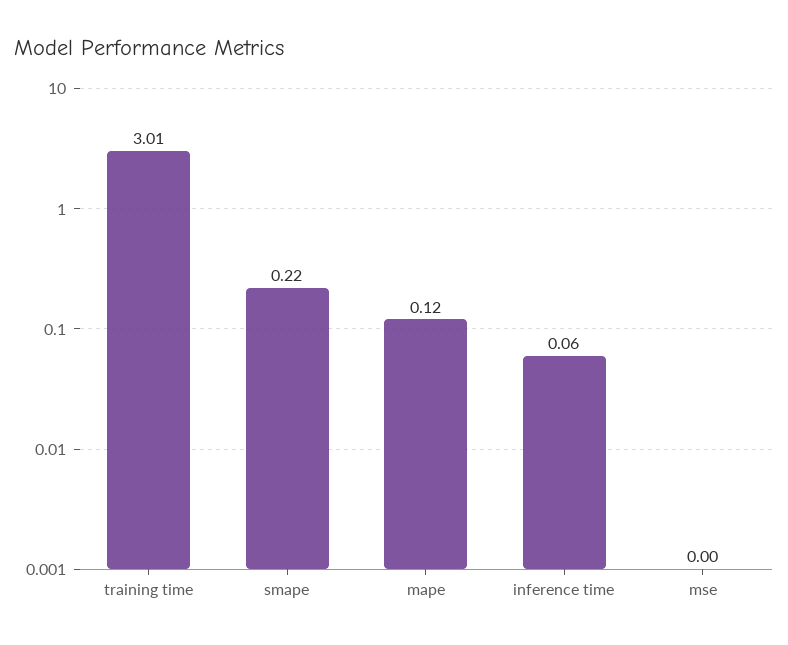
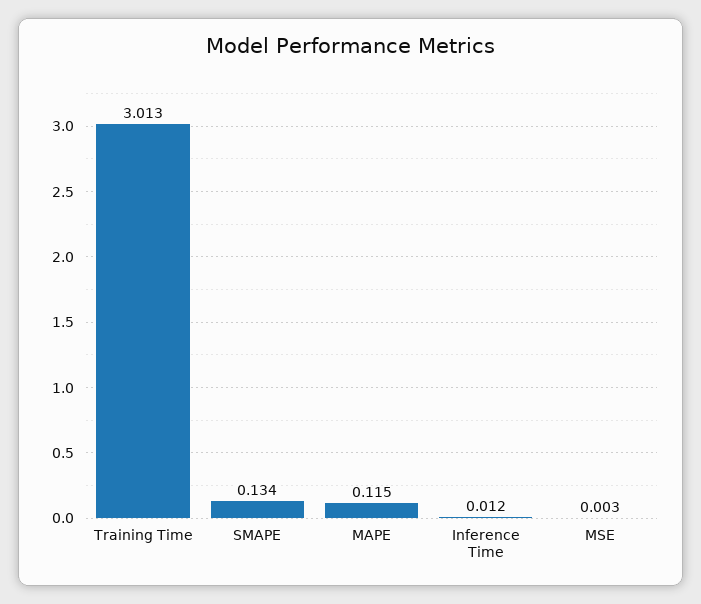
  {
    "training time": 3.013,
-   "smape": 0.22,
+   "smape": 0.134,
    "mape": 0.115,
-   "inference time": 0.06,
+   "inference time": 0.012,
    "mse": 0.003
  }

